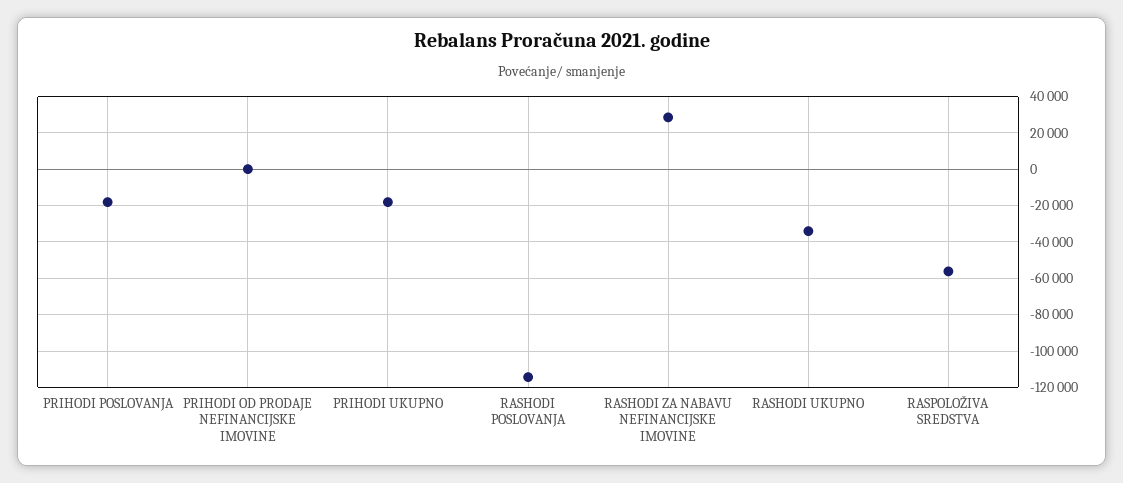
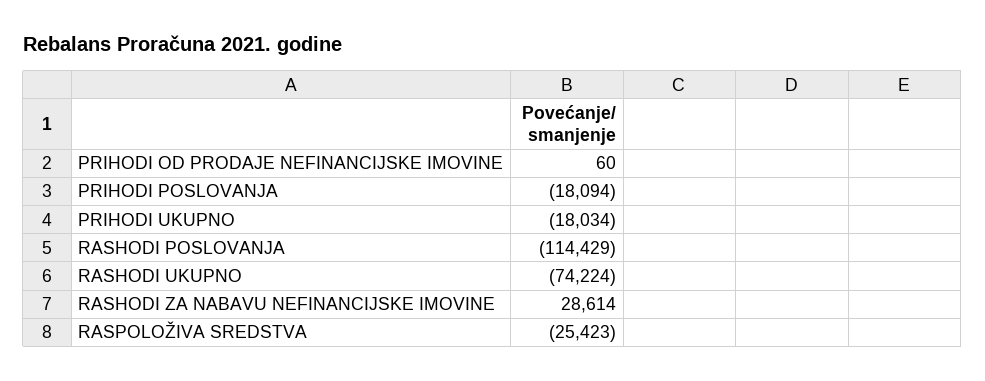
  {
    "PRIHODI POSLOVANJA": -18094,
    "PRIHODI OD PRODAJE NEFINANCIJSKE IMOVINE": 60,
    "PRIHODI UKUPNO": -18034,
    "RASHODI POSLOVANJA": -114429,
    "RASHODI ZA NABAVU NEFINANCIJSKE IMOVINE": 28614,
-   "RASHODI UKUPNO": -35000,
+   "RASHODI UKUPNO": -74224,
-   "RASPOLOŽIVA SREDSTVA": -55000
+   "RASPOLOŽIVA SREDSTVA": -25423
  }

